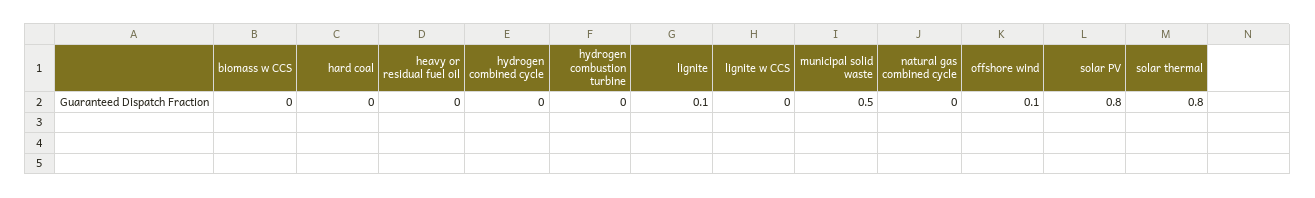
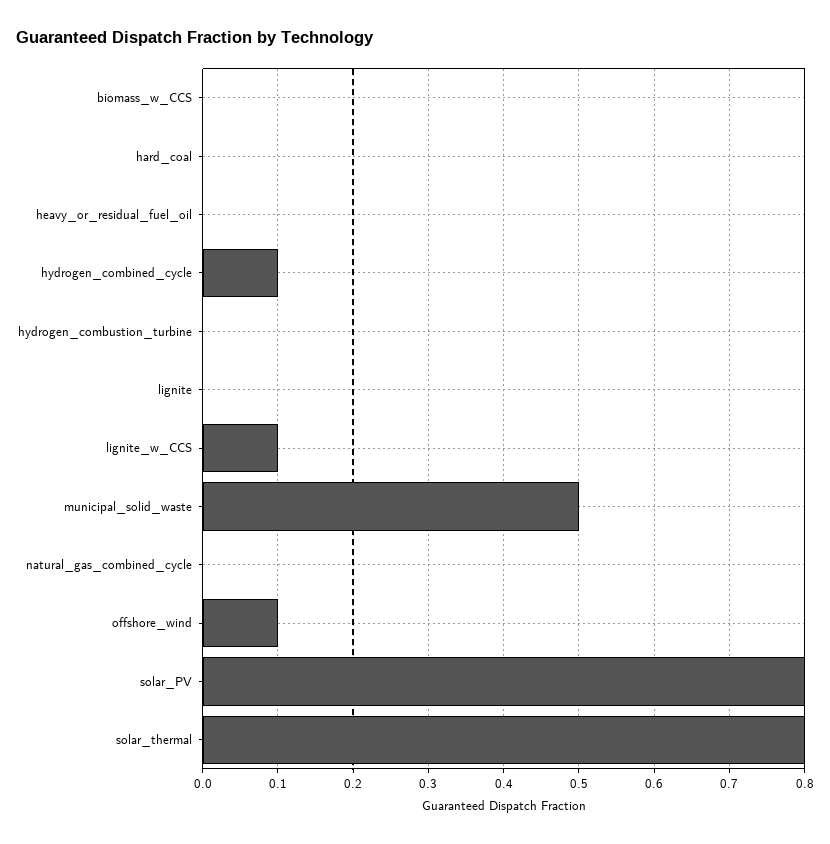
  {
    "biomass w CCS": 0,
    "hard coal": 0,
    "heavy or residual fuel oil": 0,
-   "hydrogen combined cycle": 0,
+   "hydrogen combined cycle": 0.1,
    "hydrogen combustion turbine": 0,
-   "lignite": 0.1,
+   "lignite": 0,
-   "lignite w CCS": 0,
+   "lignite w CCS": 0.1,
    "municipal solid waste": 0.5,
    "natural gas combined cycle": 0,
    "offshore wind": 0.1,
    "solar PV": 0.8,
    "solar thermal": 0.8
  }

